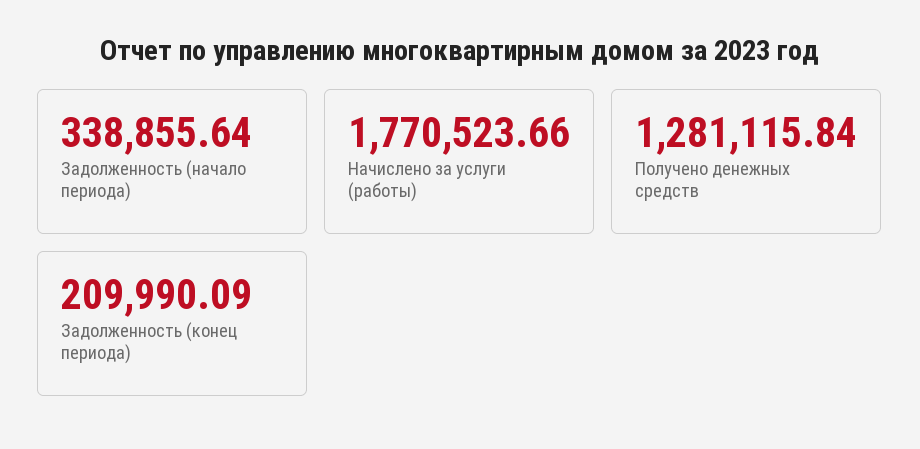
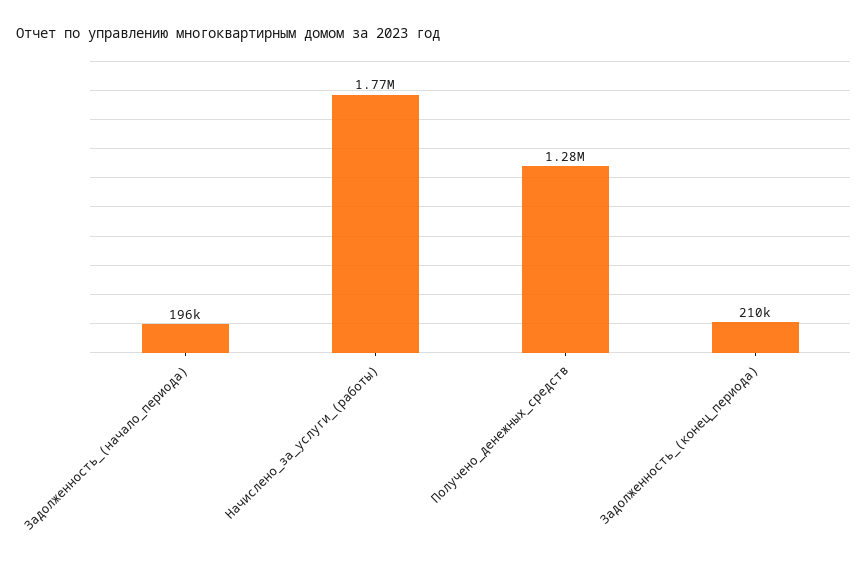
  {
-   "Задолженность (начало периода)": 338855.64,
+   "Задолженность (начало периода)": 196000,
    "Начислено за услуги (работы)": 1770523.66,
    "Получено денежных средств": 1281115.84,
    "Задолженность (конец периода)": 209990.09
  }

